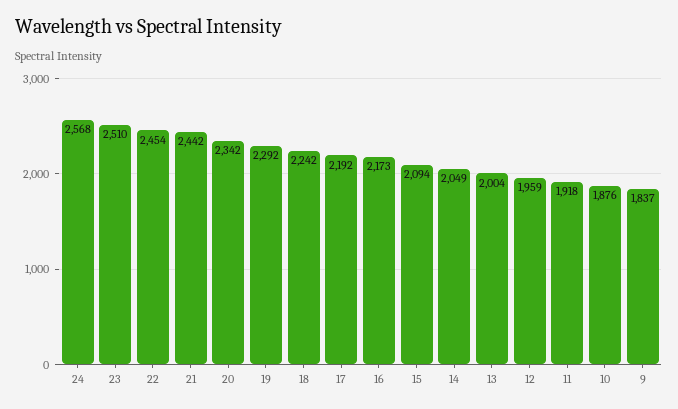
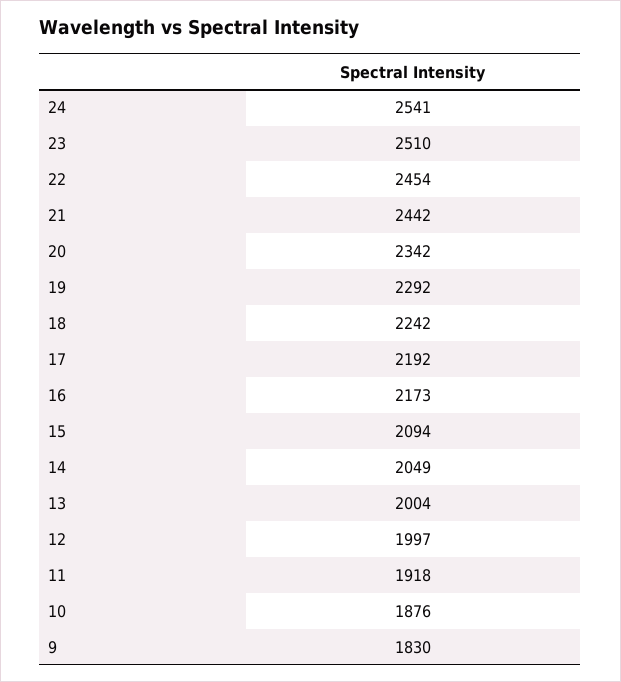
  {
-   "24": 2568,
+   "24": 2541,
    "23": 2510,
    "22": 2454,
    "21": 2442,
    "20": 2342,
    "19": 2292,
    "18": 2242,
    "17": 2192,
    "16": 2173,
    "15": 2094,
    "14": 2049,
    "13": 2004,
-   "12": 1959,
+   "12": 1997,
    "11": 1918,
    "10": 1876,
-   "9": 1837
+   "9": 1830
  }

